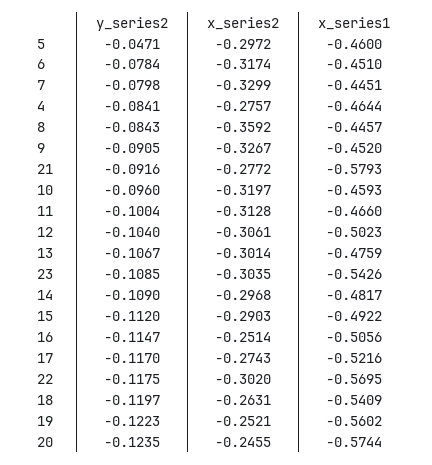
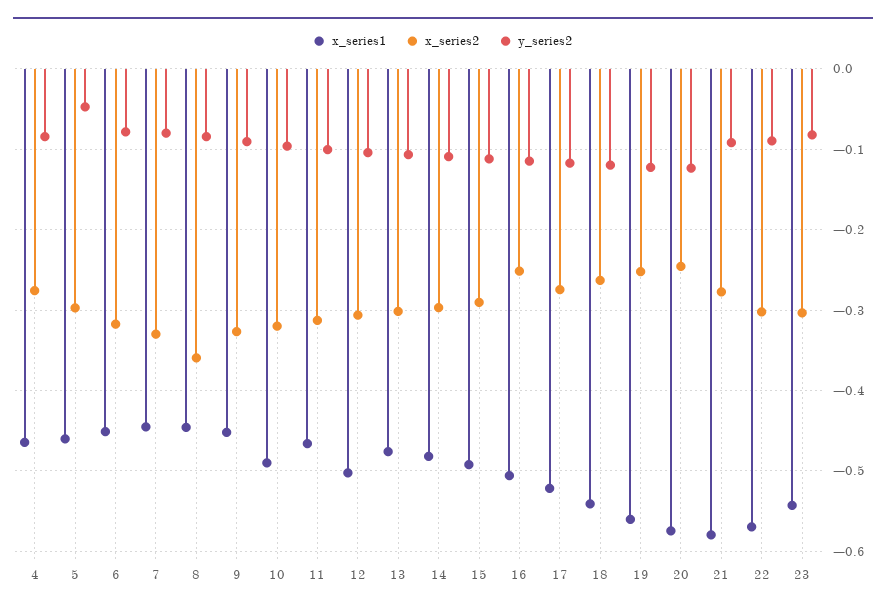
  {
    "y_series2": {
      "5": -0.0471,
      "6": -0.0784,
      "7": -0.0798,
      "4": -0.0841,
      "8": -0.0843,
      "9": -0.0905,
      "21": -0.0916,
      "10": -0.096,
      "11": -0.1004,
      "12": -0.104,
      "13": -0.1067,
-     "23": -0.1085,
+     "23": -0.08,
      "14": -0.109,
      "15": -0.112,
      "16": -0.1147,
      "17": -0.117,
-     "22": -0.1175,
+     "22": -0.09,
      "18": -0.1197,
      "19": -0.1223,
      "20": -0.1235
    },
    "x_series2": {
      "5": -0.2972,
      "6": -0.3174,
      "7": -0.3299,
      "4": -0.2757,
      "8": -0.3592,
      "9": -0.3267,
      "21": -0.2772,
      "10": -0.3197,
      "11": -0.3128,
      "12": -0.3061,
      "13": -0.3014,
      "23": -0.3035,
      "14": -0.2968,
      "15": -0.2903,
      "16": -0.2514,
      "17": -0.2743,
      "22": -0.302,
      "18": -0.2631,
      "19": -0.2521,
      "20": -0.2455
    },
    "x_series1": {
      "5": -0.46,
      "6": -0.451,
      "7": -0.4451,
      "4": -0.4644,
      "8": -0.4457,
      "9": -0.452,
      "21": -0.5793,
-     "10": -0.4593,
+     "10": -0.49,
      "11": -0.466,
      "12": -0.5023,
      "13": -0.4759,
      "23": -0.5426,
      "14": -0.4817,
      "15": -0.4922,
      "16": -0.5056,
      "17": -0.5216,
      "22": -0.5695,
      "18": -0.5409,
      "19": -0.5602,
      "20": -0.5744
    }
  }

